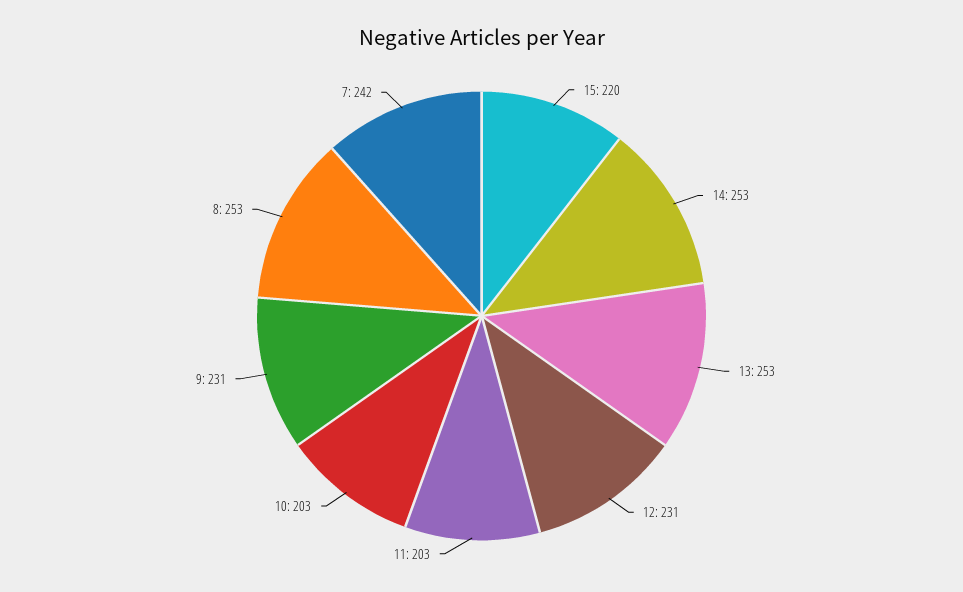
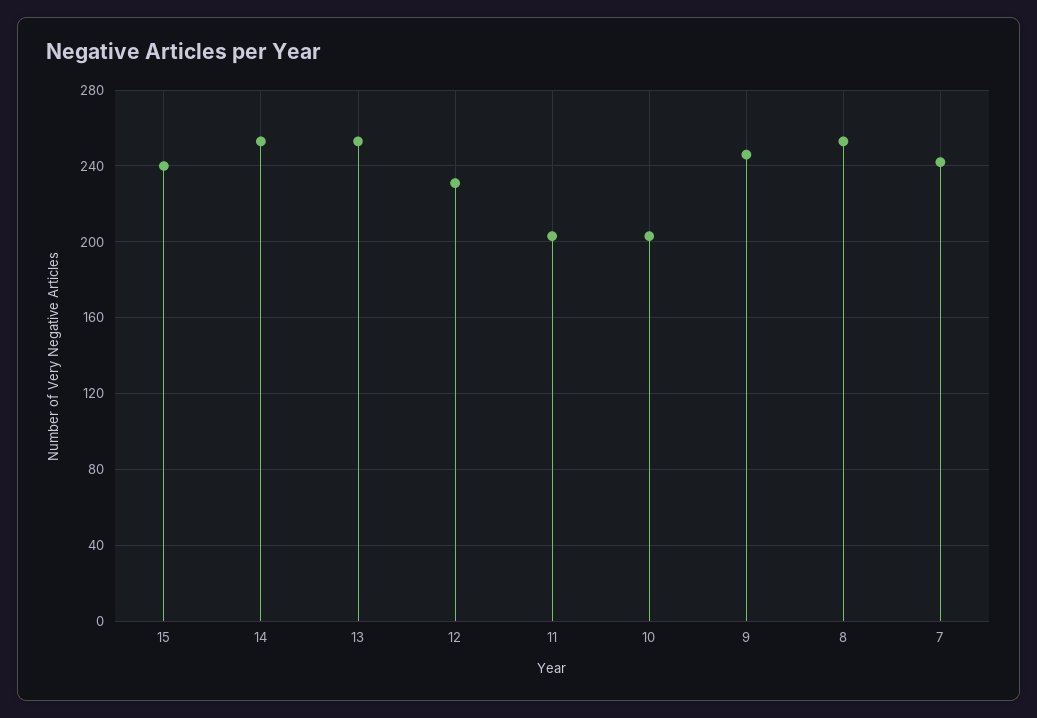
  {
-   "15": 220,
+   "15": 240,
    "14": 253,
    "13": 253,
    "12": 231,
    "11": 203,
    "10": 203,
-   "9": 231,
+   "9": 245,
    "8": 253,
    "7": 242
  }

